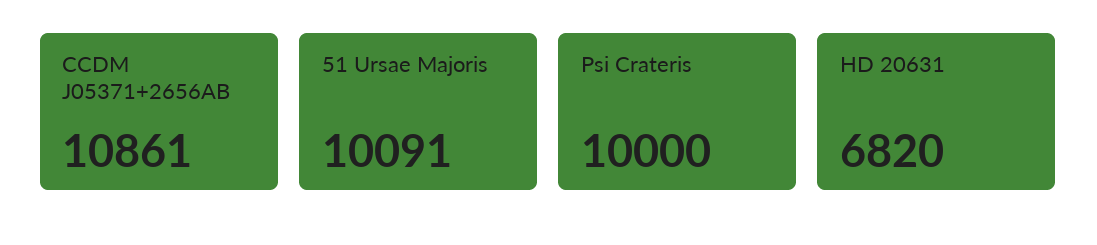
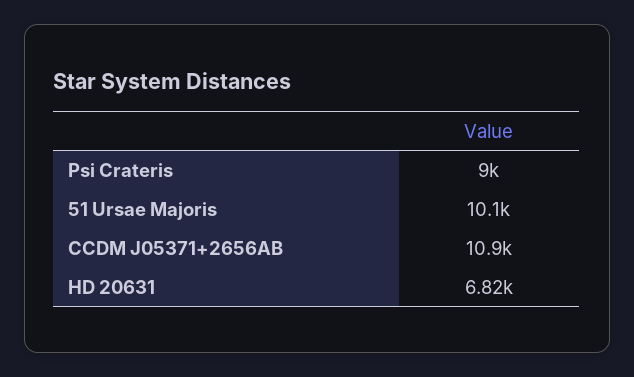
  {
    "CCDM J05371+2656AB": 10861,
    "51 Ursae Majoris": 10091,
-   "Psi Crateris": 10000,
+   "Psi Crateris": 9000,
    "HD 20631": 6820
  }

